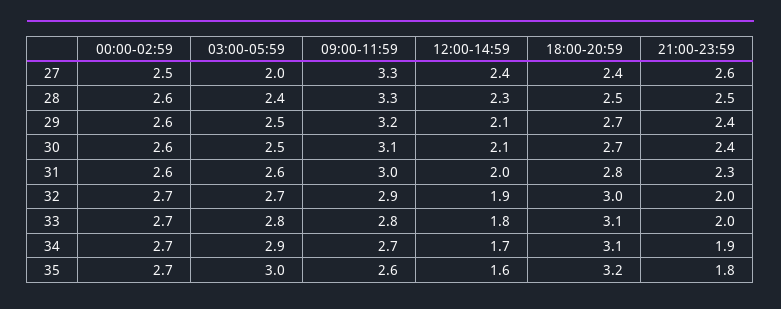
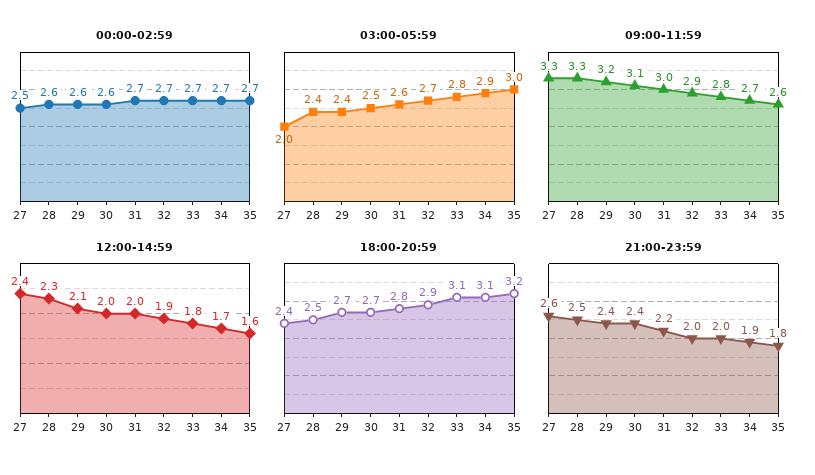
  {
    "00:00-02:59": {
      "27": 2.5,
      "28": 2.6,
      "29": 2.6,
      "30": 2.6,
-     "31": 2.6,
+     "31": 2.7,
      "32": 2.7,
      "33": 2.7,
      "34": 2.7,
      "35": 2.7
    },
    "03:00-05:59": {
      "27": 2,
      "28": 2.4,
-     "29": 2.5,
+     "29": 2.4,
      "30": 2.5,
      "31": 2.6,
      "32": 2.7,
      "33": 2.8,
      "34": 2.9,
      "35": 3
    },
    "09:00-11:59": {
      "27": 3.3,
      "28": 3.3,
      "29": 3.2,
      "30": 3.1,
      "31": 3,
      "32": 2.9,
      "33": 2.8,
      "34": 2.7,
      "35": 2.6
    },
    "12:00-14:59": {
      "27": 2.4,
      "28": 2.3,
      "29": 2.1,
-     "30": 2.1,
+     "30": 2,
      "31": 2,
      "32": 1.9,
      "33": 1.8,
      "34": 1.7,
      "35": 1.6
    },
    "18:00-20:59": {
      "27": 2.4,
      "28": 2.5,
      "29": 2.7,
      "30": 2.7,
      "31": 2.8,
-     "32": 3,
+     "32": 2.9,
      "33": 3.1,
      "34": 3.1,
      "35": 3.2
    },
    "21:00-23:59": {
      "27": 2.6,
      "28": 2.5,
      "29": 2.4,
      "30": 2.4,
-     "31": 2.3,
+     "31": 2.2,
      "32": 2,
      "33": 2,
      "34": 1.9,
      "35": 1.8
    }
  }

